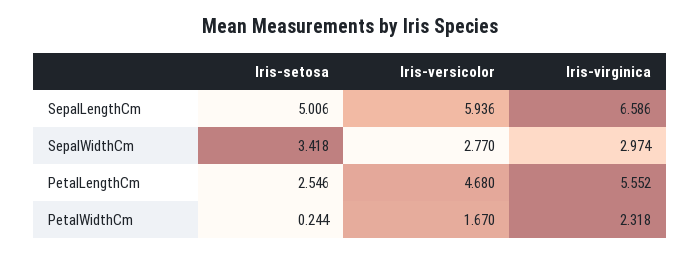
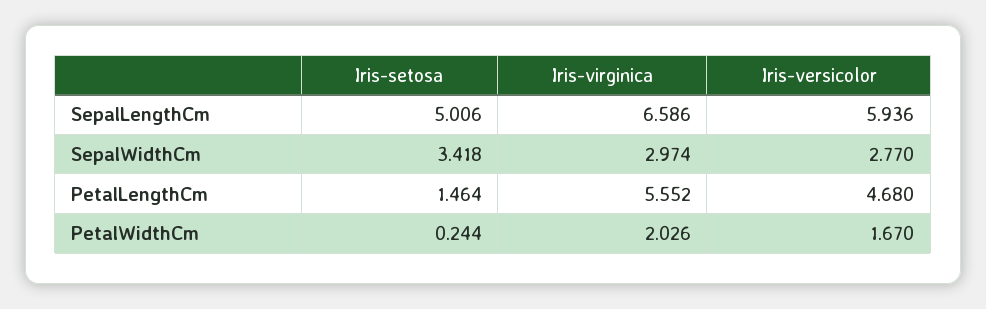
  {
    "Iris-setosa": {
      "SepalLengthCm": 5.006,
      "SepalWidthCm": 3.418,
-     "PetalLengthCm": 2.546,
+     "PetalLengthCm": 1.464,
      "PetalWidthCm": 0.244
    },
    "Iris-versicolor": {
      "SepalLengthCm": 5.936,
      "SepalWidthCm": 2.77,
      "PetalLengthCm": 4.68,
      "PetalWidthCm": 1.67
    },
    "Iris-virginica": {
      "SepalLengthCm": 6.586,
      "SepalWidthCm": 2.974,
      "PetalLengthCm": 5.552,
-     "PetalWidthCm": 2.318
+     "PetalWidthCm": 2.026
    }
  }

